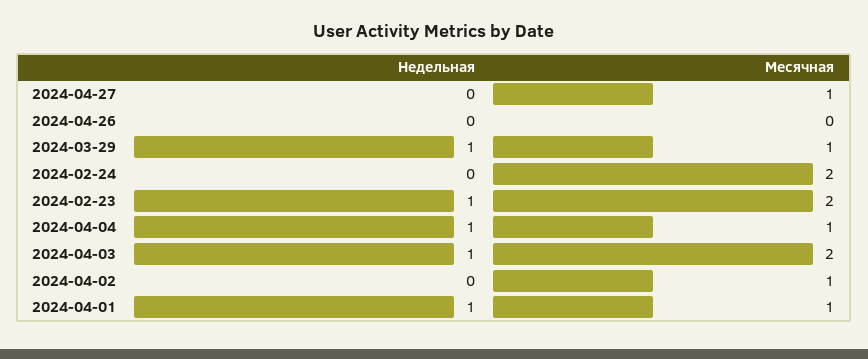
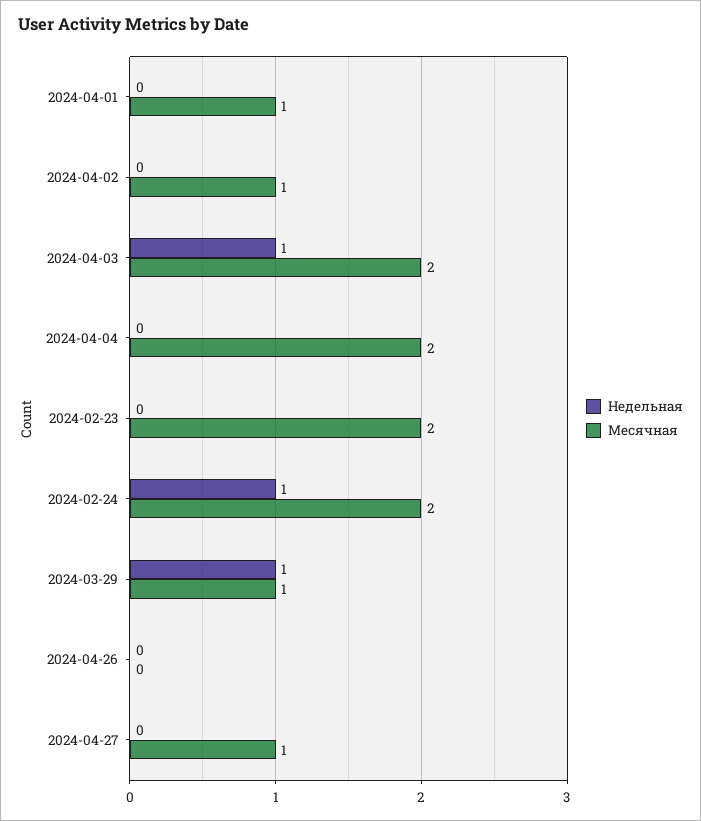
  {
    "Недельная": {
      "2024-04-27": 0,
      "2024-04-26": 0,
      "2024-03-29": 1,
-     "2024-02-24": 0,
+     "2024-02-24": 1,
-     "2024-02-23": 1,
+     "2024-02-23": 0,
-     "2024-04-04": 1,
+     "2024-04-04": 0,
      "2024-04-03": 1,
      "2024-04-02": 0,
-     "2024-04-01": 1
+     "2024-04-01": 0
    },
    "Месячная": {
      "2024-04-27": 1,
      "2024-04-26": 0,
      "2024-03-29": 1,
      "2024-02-24": 2,
      "2024-02-23": 2,
-     "2024-04-04": 1,
+     "2024-04-04": 2,
      "2024-04-03": 2,
      "2024-04-02": 1,
      "2024-04-01": 1
    }
  }

